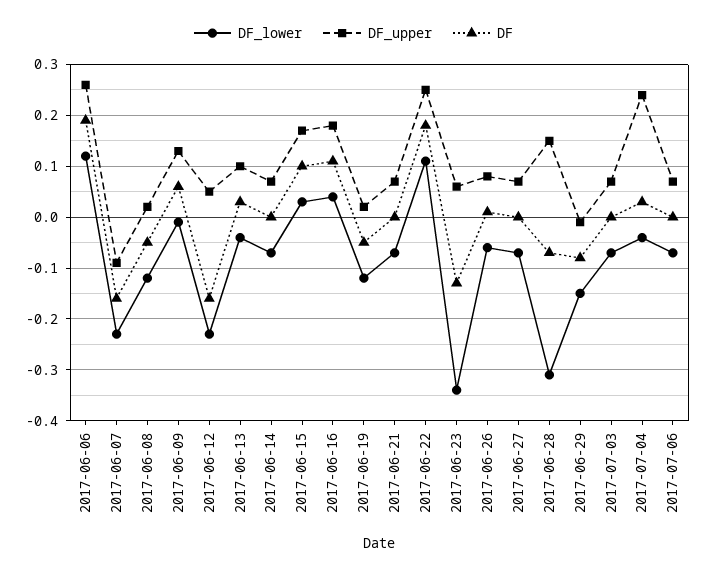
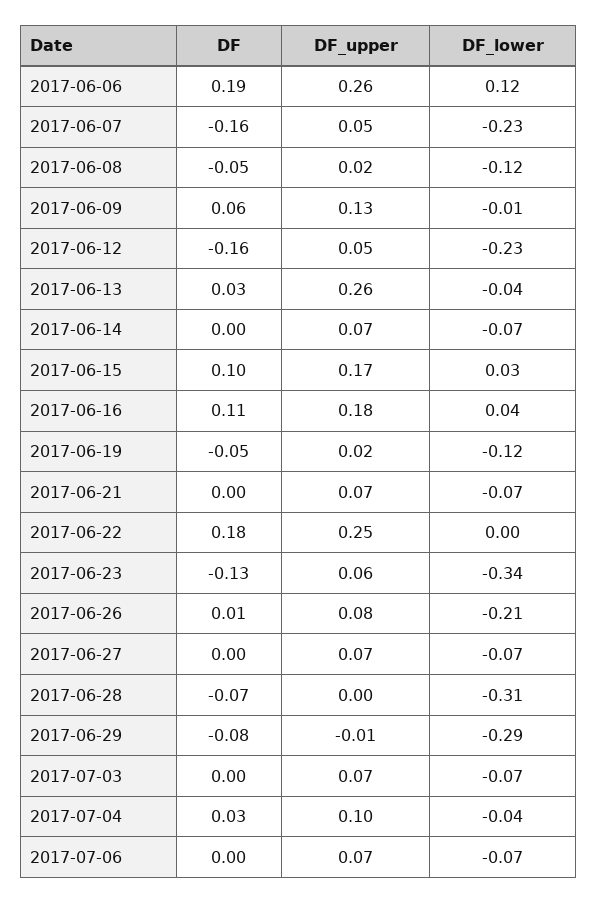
  {
    "DF_lower": {
      "2017-06-06": 0.12,
      "2017-06-07": -0.23,
      "2017-06-08": -0.12,
      "2017-06-09": -0.01,
      "2017-06-12": -0.23,
      "2017-06-13": -0.04,
      "2017-06-14": -0.07,
      "2017-06-15": 0.03,
      "2017-06-16": 0.04,
      "2017-06-19": -0.12,
      "2017-06-21": -0.07,
-     "2017-06-22": 0.1,
+     "2017-06-22": 0,
      "2017-06-23": -0.34,
-     "2017-06-26": -0.05,
+     "2017-06-26": -0.21,
      "2017-06-27": -0.07,
      "2017-06-28": -0.31,
-     "2017-06-29": -0.15,
+     "2017-06-29": -0.29,
      "2017-07-03": -0.07,
      "2017-07-04": -0.04,
      "2017-07-06": -0.07
    },
    "DF_upper": {
      "2017-06-06": 0.26,
-     "2017-06-07": -0.1,
+     "2017-06-07": 0.05,
      "2017-06-08": 0.02,
      "2017-06-09": 0.13,
      "2017-06-12": 0.05,
-     "2017-06-13": 0.1,
+     "2017-06-13": 0.26,
      "2017-06-14": 0.07,
      "2017-06-15": 0.17,
      "2017-06-16": 0.18,
      "2017-06-19": 0.02,
      "2017-06-21": 0.07,
      "2017-06-22": 0.25,
      "2017-06-23": 0.06,
      "2017-06-26": 0.08,
      "2017-06-27": 0.07,
-     "2017-06-28": 0.15,
+     "2017-06-28": 0,
      "2017-06-29": -0.01,
      "2017-07-03": 0.07,
-     "2017-07-04": 0.25,
+     "2017-07-04": 0.1,
      "2017-07-06": 0.07
    },
    "DF": {
      "2017-06-06": 0.19,
      "2017-06-07": -0.16,
      "2017-06-08": -0.05,
      "2017-06-09": 0.06,
      "2017-06-12": -0.16,
      "2017-06-13": 0.03,
      "2017-06-14": 0,
      "2017-06-15": 0.1,
      "2017-06-16": 0.11,
      "2017-06-19": -0.05,
      "2017-06-21": 0,
      "2017-06-22": 0.18,
      "2017-06-23": -0.13,
      "2017-06-26": 0.01,
      "2017-06-27": 0,
      "2017-06-28": -0.07,
      "2017-06-29": -0.08,
      "2017-07-03": 0,
      "2017-07-04": 0.03,
      "2017-07-06": 0
    }
  }

